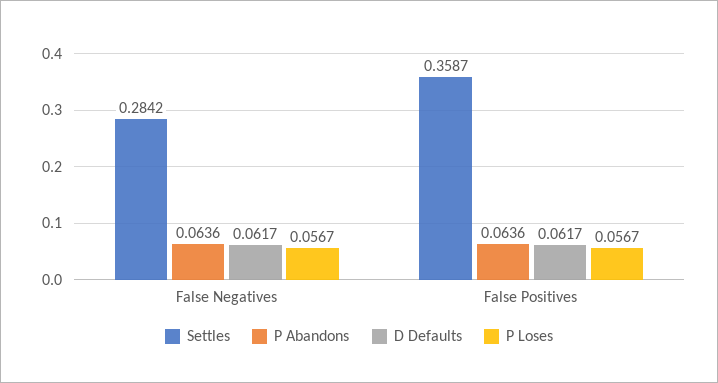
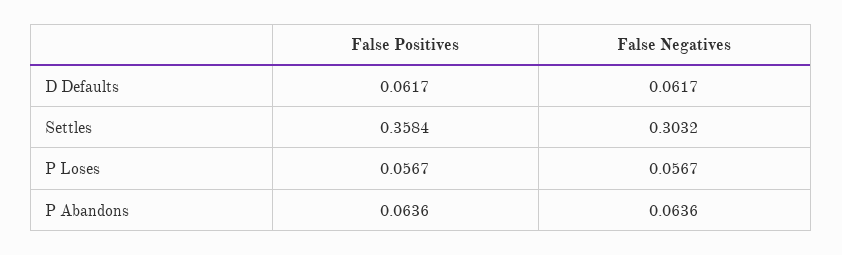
  {
    "Settles": {
-     "False Negatives": 0.2842,
+     "False Negatives": 0.3032,
-     "False Positives": 0.3587
+     "False Positives": 0.3584
    },
    "P Abandons": {
      "False Negatives": 0.0636,
      "False Positives": 0.0636
    },
    "D Defaults": {
      "False Negatives": 0.0617,
      "False Positives": 0.0617
    },
    "P Loses": {
      "False Negatives": 0.0567,
      "False Positives": 0.0567
    }
  }

